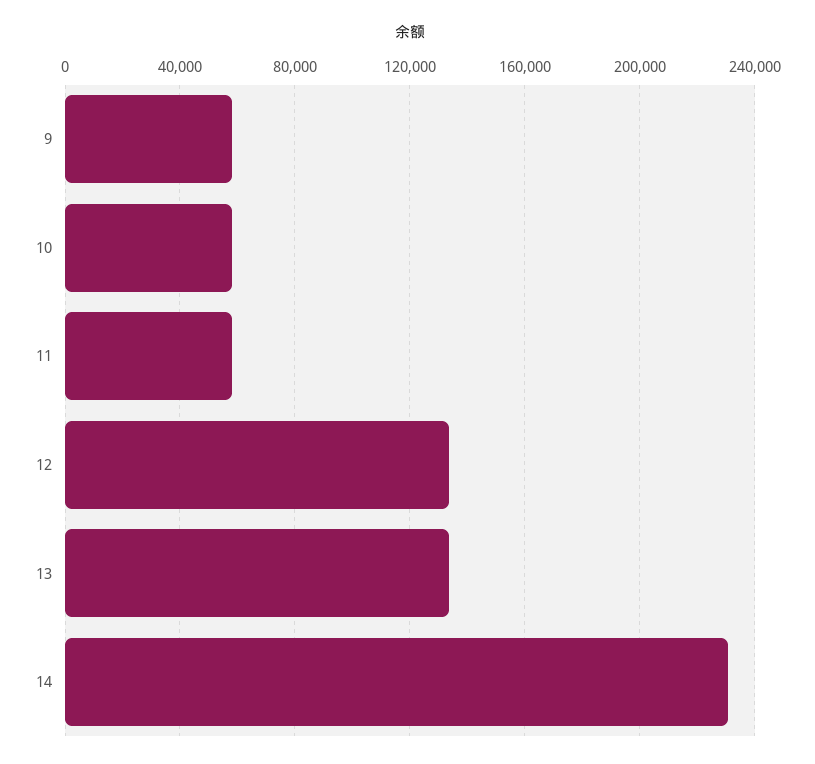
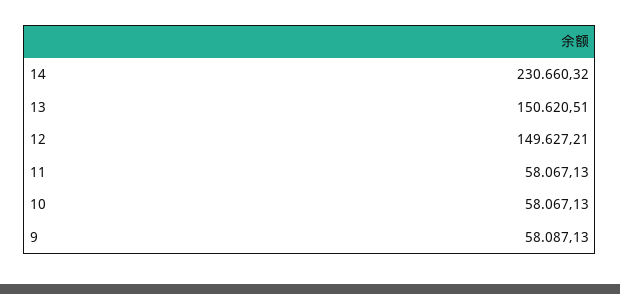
  {
    "9": 58087.13,
    "10": 58067.13,
    "11": 58067.13,
-   "12": 135000,
+   "12": 149627.21,
-   "13": 135000,
+   "13": 150620.51,
    "14": 230660.32
  }

